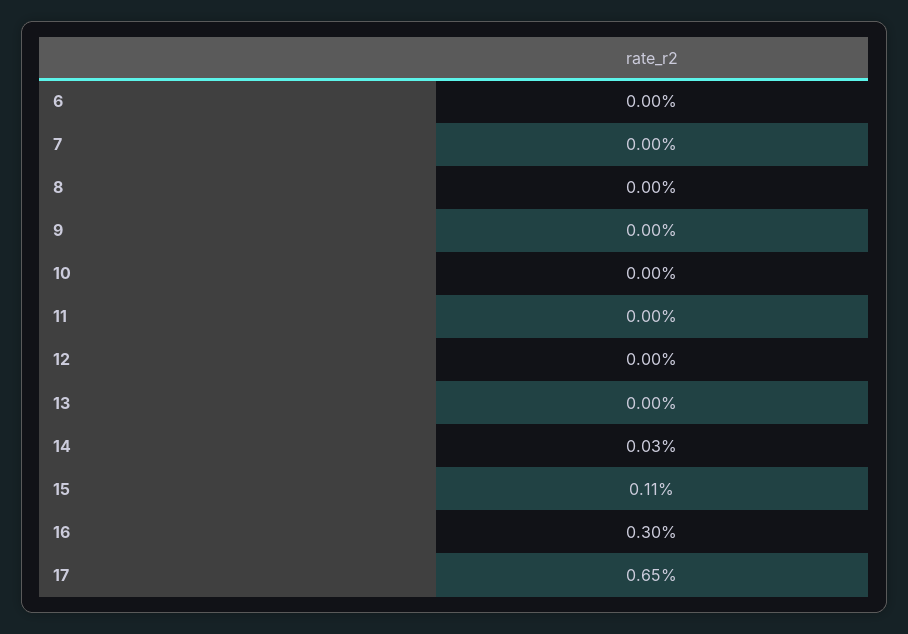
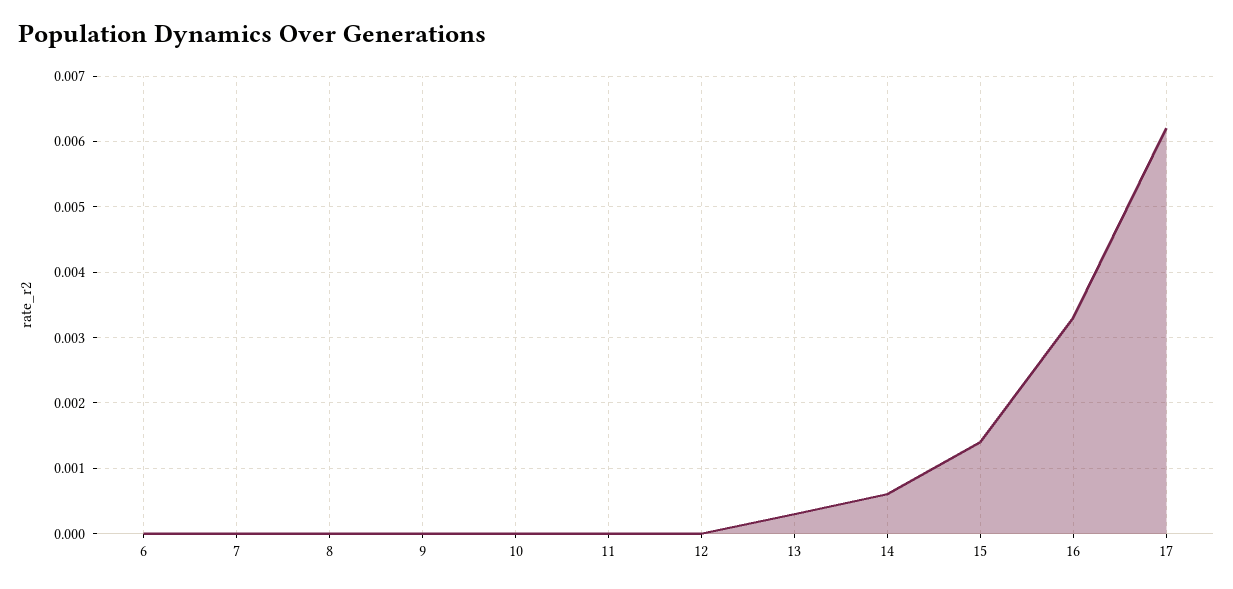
  {
    "6": 0,
    "7": 0,
    "8": 0,
    "9": 0,
    "10": 0,
    "11": 0,
    "12": 0,
-   "13": 0,
+   "13": 0.0003,
-   "14": 0.0003,
+   "14": 0.0006,
-   "15": 0.0011,
+   "15": 0.0014,
-   "16": 0.003,
+   "16": 0.0033,
-   "17": 0.0065
+   "17": 0.0062
  }

